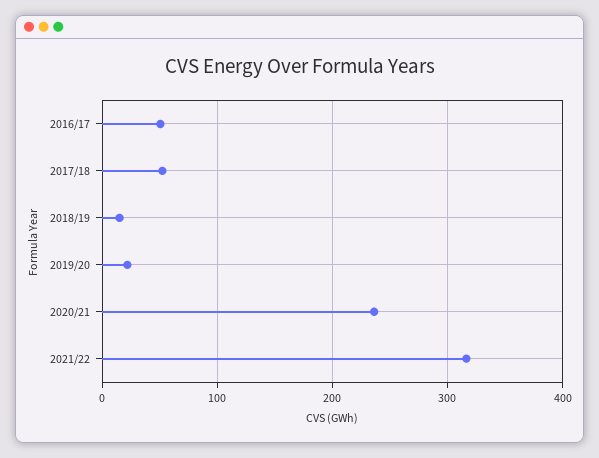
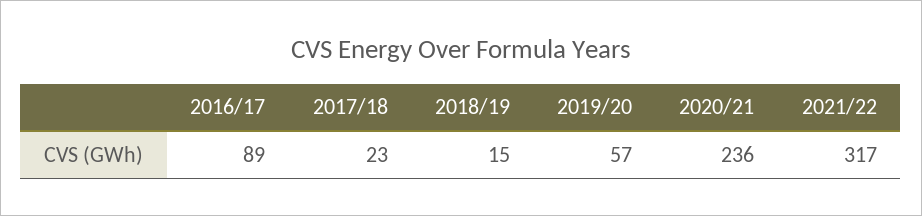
  {
-   "2016/17": 50,
+   "2016/17": 89,
-   "2017/18": 50,
+   "2017/18": 23,
    "2018/19": 15,
-   "2019/20": 20,
+   "2019/20": 57,
    "2020/21": 236,
    "2021/22": 317
  }

